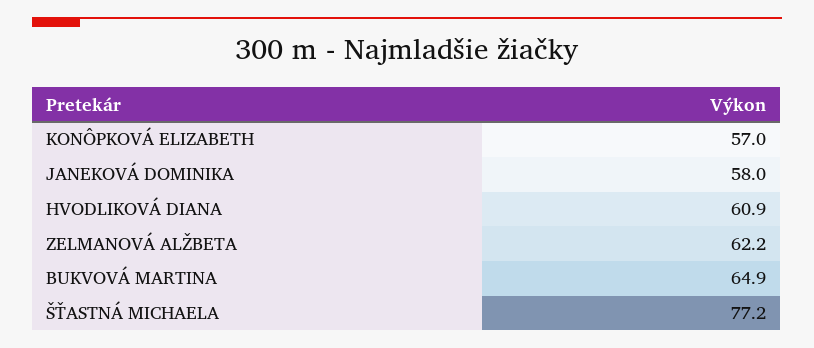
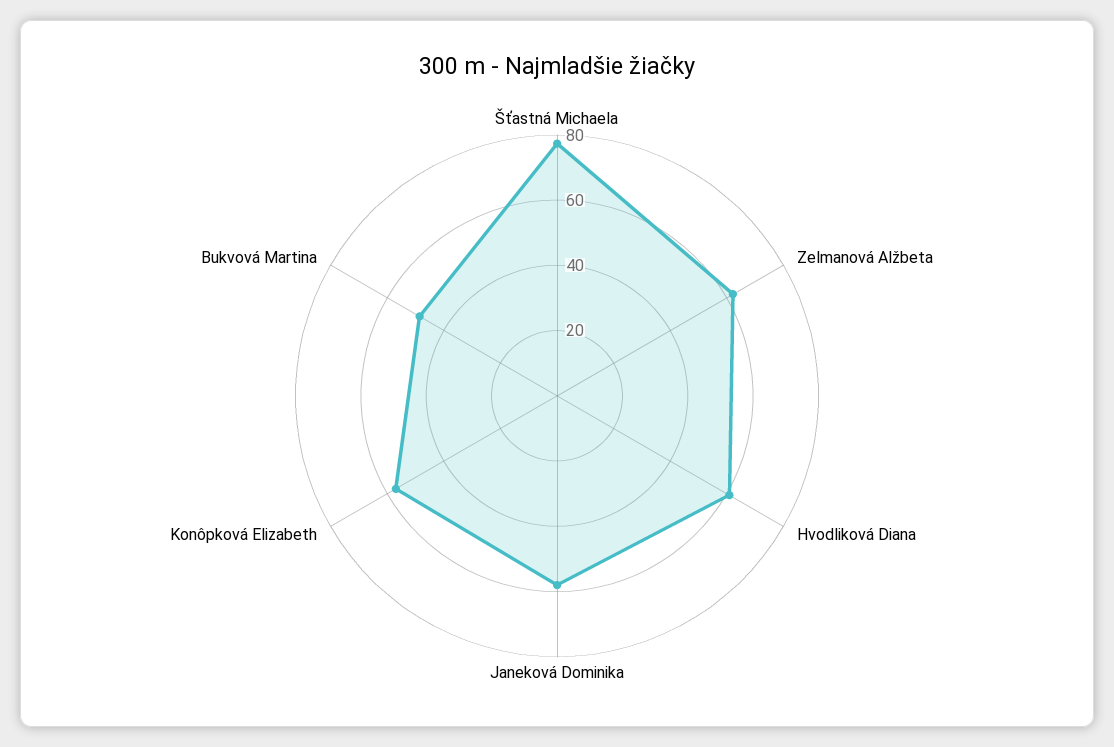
  {
    "KONÔPKOVÁ ELIZABETH": 57,
    "JANEKOVÁ DOMINIKA": 58,
    "HVODLIKOVÁ DIANA": 60.9,
    "ZELMANOVÁ ALŽBETA": 62.2,
-   "BUKVOVÁ MARTINA": 64.9,
+   "BUKVOVÁ MARTINA": 50,
    "ŠŤASTNÁ MICHAELA": 77.2
  }

